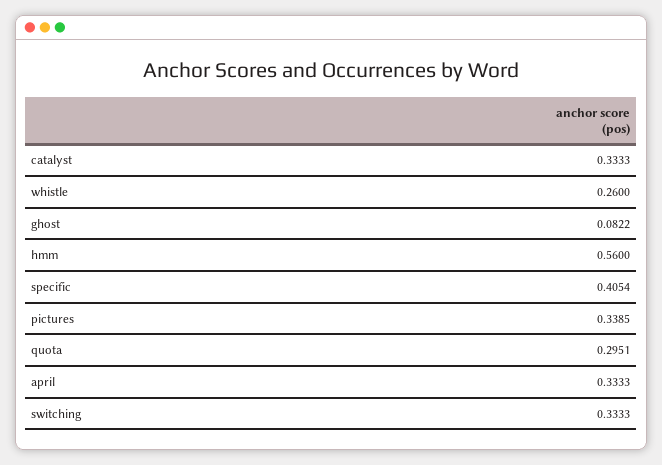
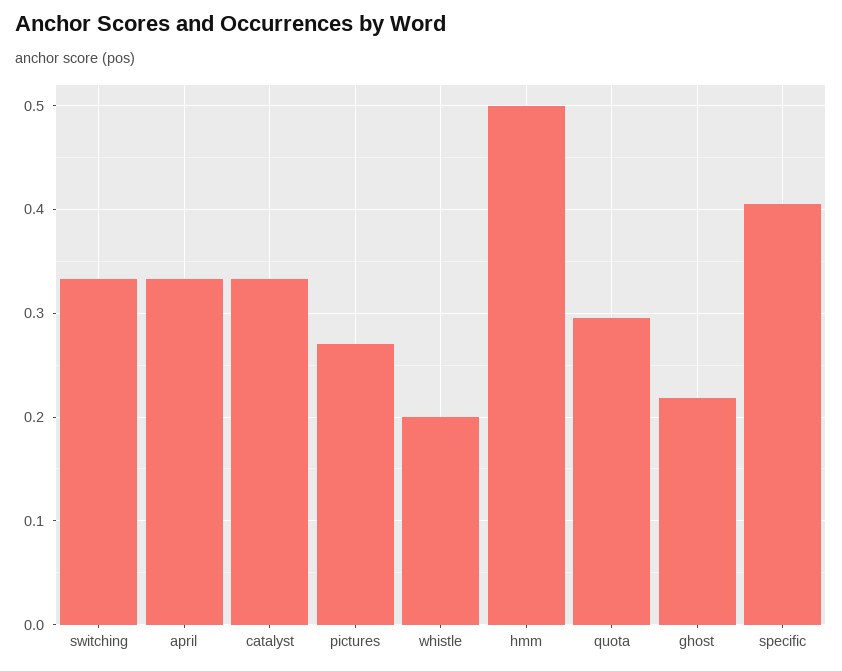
  {
    "catalyst": 0.3333,
-   "whistle": 0.26,
+   "whistle": 0.2,
-   "ghost": 0.0822,
+   "ghost": 0.22,
-   "hmm": 0.56,
+   "hmm": 0.5,
    "specific": 0.4054,
-   "pictures": 0.3385,
+   "pictures": 0.27,
    "quota": 0.2951,
    "april": 0.3333,
    "switching": 0.3333
  }

